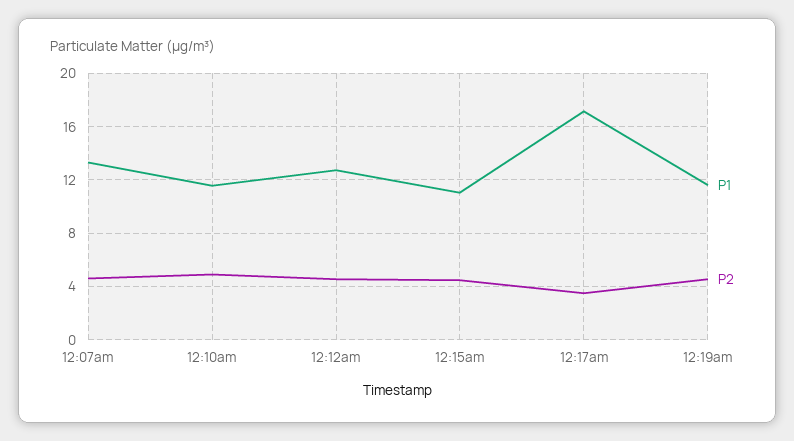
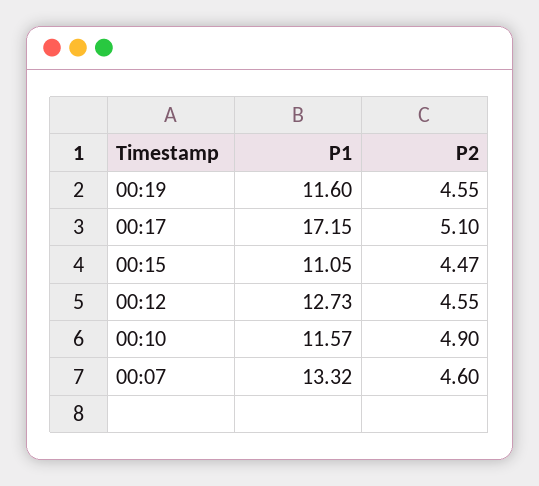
  {
    "P1": {
      "12:07am": 13.32,
      "12:10am": 11.57,
      "12:12am": 12.73,
      "12:15am": 11.05,
      "12:17am": 17.15,
      "12:19am": 11.6
    },
    "P2": {
      "12:07am": 4.6,
      "12:10am": 4.9,
      "12:12am": 4.55,
      "12:15am": 4.47,
-     "12:17am": 3.5,
+     "12:17am": 5.1,
      "12:19am": 4.55
    }
  }

